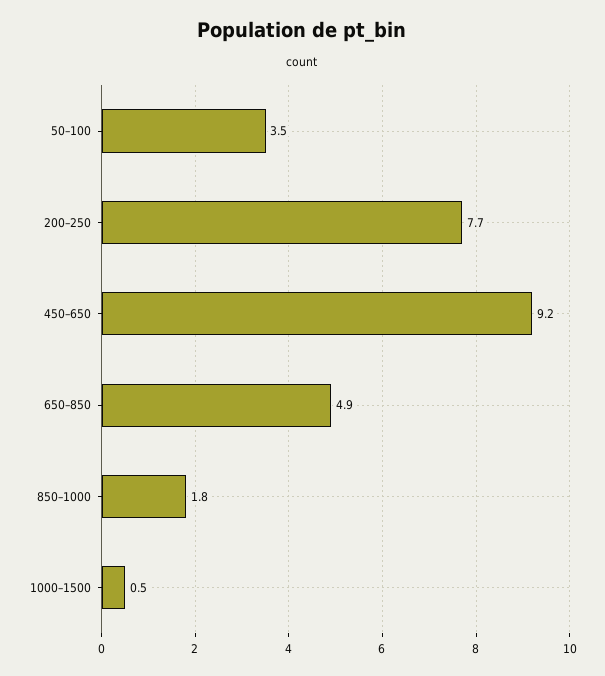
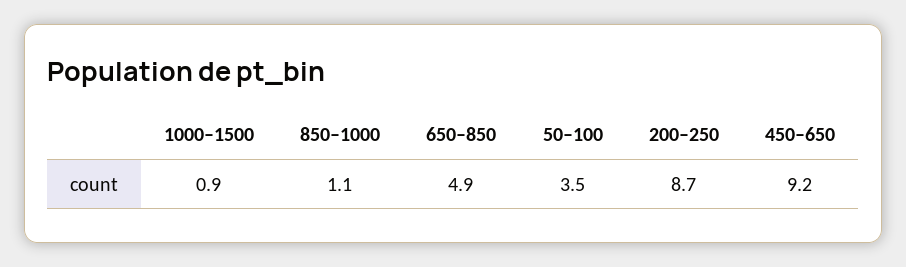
  {
    "50–100": 3.5,
-   "200–250": 7.7,
+   "200–250": 8.7,
    "450–650": 9.2,
    "650–850": 4.9,
-   "850–1000": 1.8,
+   "850–1000": 1.1,
-   "1000–1500": 0.5
+   "1000–1500": 0.9
  }

